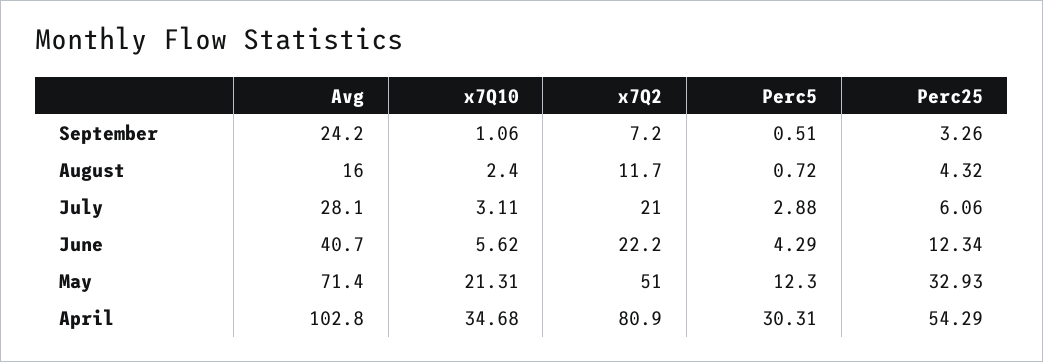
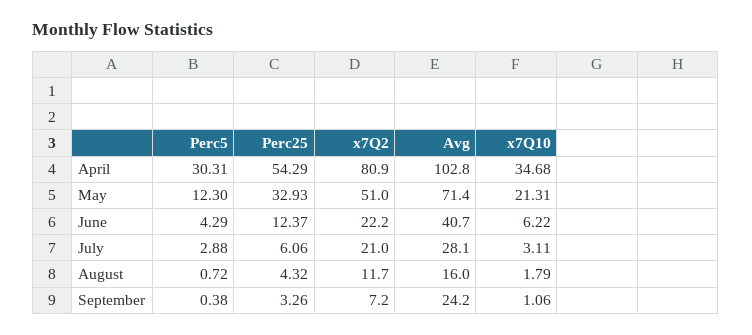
  {
    "Avg": {
      "September": 24.2,
      "August": 16,
      "July": 28.1,
      "June": 40.7,
      "May": 71.4,
      "April": 102.8
    },
    "x7Q10": {
      "September": 1.06,
-     "August": 2.4,
+     "August": 1.79,
      "July": 3.11,
-     "June": 5.62,
+     "June": 6.22,
      "May": 21.31,
      "April": 34.68
    },
    "x7Q2": {
      "September": 7.2,
      "August": 11.7,
      "July": 21,
      "June": 22.2,
      "May": 51,
      "April": 80.9
    },
    "Perc5": {
-     "September": 0.51,
+     "September": 0.38,
      "August": 0.72,
      "July": 2.88,
      "June": 4.29,
      "May": 12.3,
      "April": 30.31
    },
    "Perc25": {
      "September": 3.26,
      "August": 4.32,
      "July": 6.06,
-     "June": 12.34,
+     "June": 12.37,
      "May": 32.93,
      "April": 54.29
    }
  }

